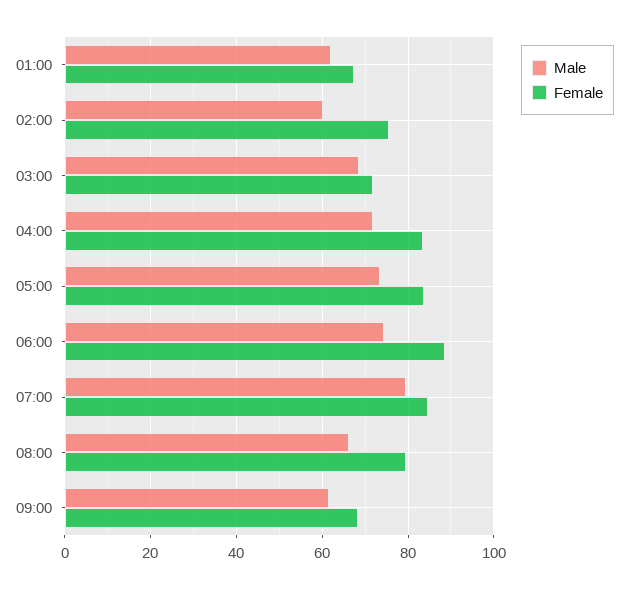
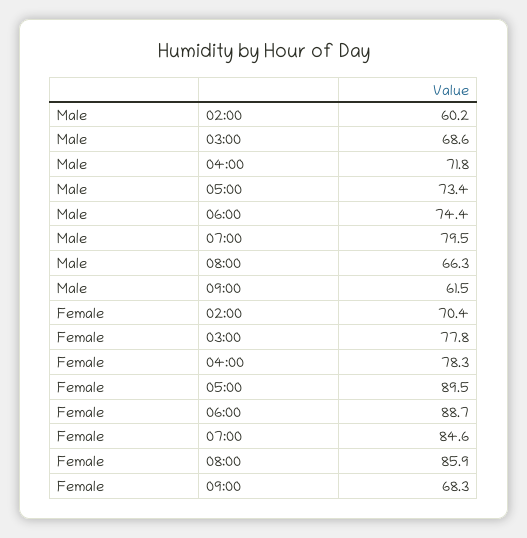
  {
    "Male": {
-     "01:00": 62,
      "02:00": 60.2,
      "03:00": 68.6,
      "04:00": 71.8,
      "05:00": 73.4,
      "06:00": 74.4,
      "07:00": 79.5,
      "08:00": 66.3,
      "09:00": 61.5
    },
    "Female": {
-     "01:00": 68,
-     "02:00": 76,
+     "02:00": 70.4,
-     "03:00": 72,
+     "03:00": 77.8,
-     "04:00": 84,
+     "04:00": 78.3,
-     "05:00": 84,
+     "05:00": 89.5,
      "06:00": 88.7,
      "07:00": 84.6,
-     "08:00": 80,
+     "08:00": 85.9,
      "09:00": 68.3
    }
  }

